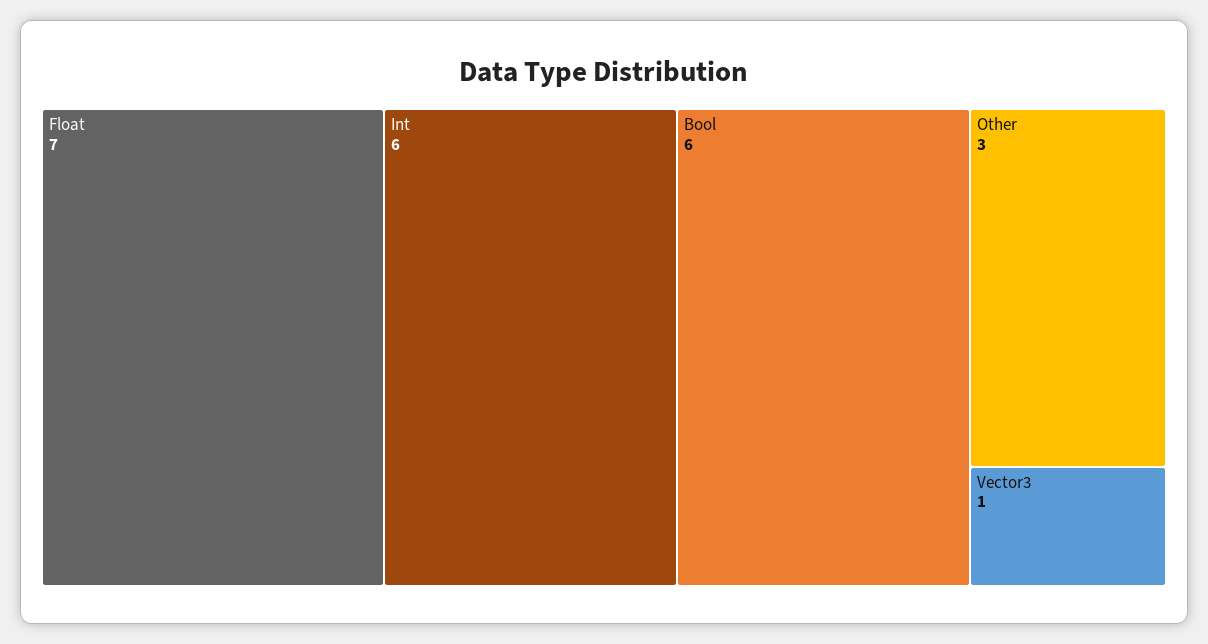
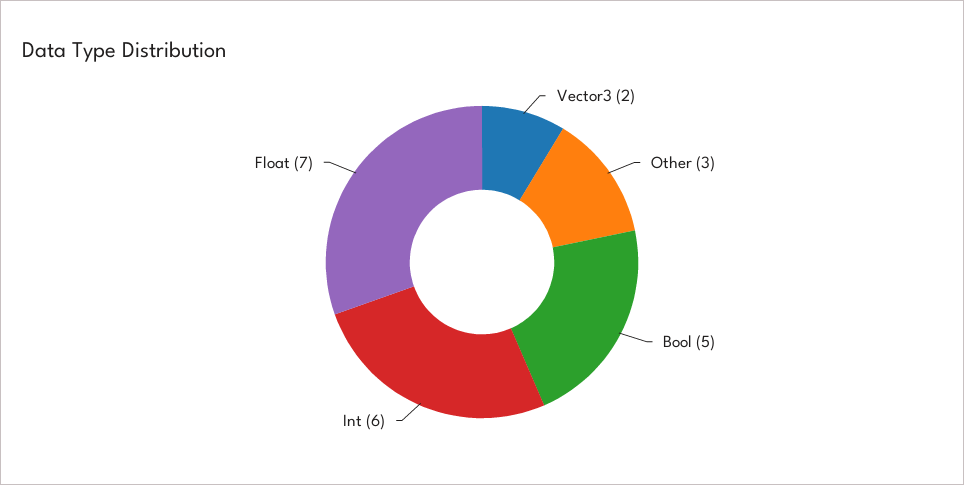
  {
    "Float": 7,
    "Int": 6,
-   "Bool": 6,
+   "Bool": 5,
    "Other": 3,
-   "Vector3": 1
+   "Vector3": 2
  }

